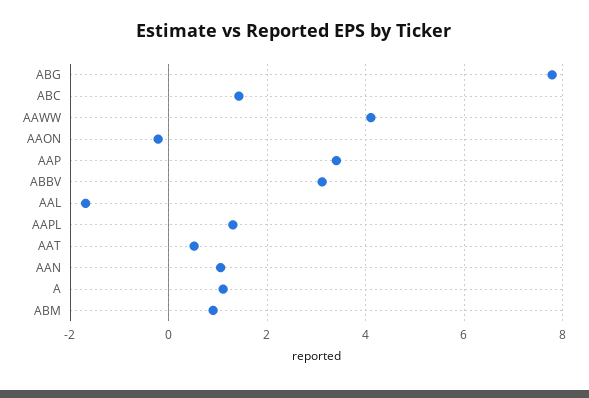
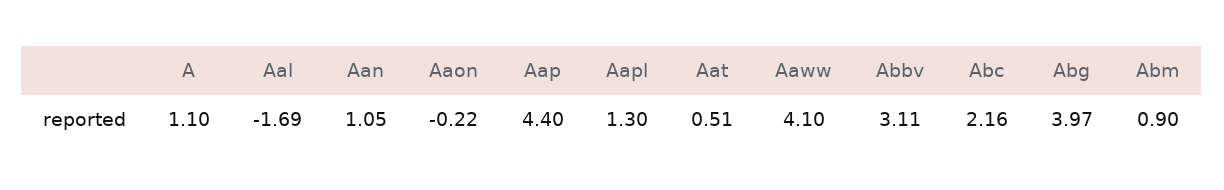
  {
-   "ABG": 7.8,
+   "ABG": 3.97,
-   "ABC": 1.4,
+   "ABC": 2.16,
    "AAWW": 4.1,
    "AAON": -0.22,
-   "AAP": 3.4,
+   "AAP": 4.4,
    "ABBV": 3.11,
    "AAL": -1.69,
    "AAPL": 1.3,
    "AAT": 0.51,
    "AAN": 1.05,
    "A": 1.1,
    "ABM": 0.9
  }

